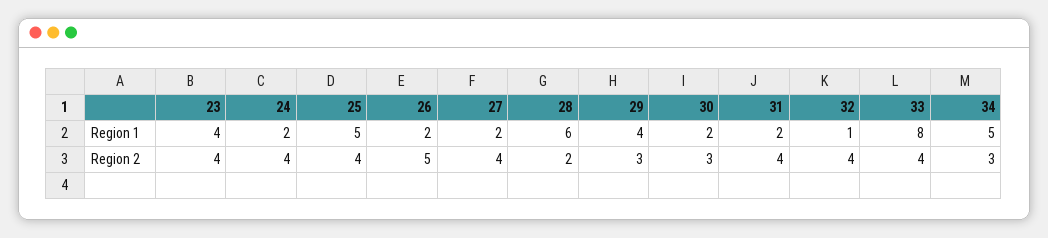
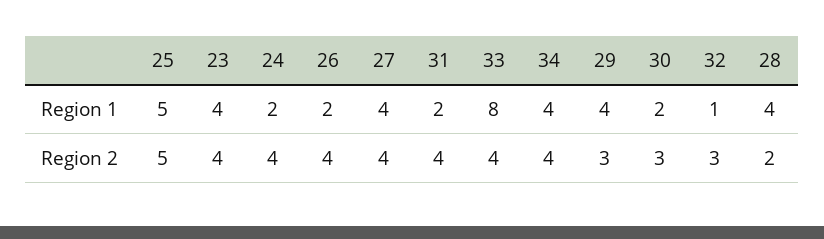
  {
    "23": {
      "Region 1": 4,
      "Region 2": 4
    },
    "24": {
      "Region 1": 2,
      "Region 2": 4
    },
    "25": {
      "Region 1": 5,
-     "Region 2": 4
+     "Region 2": 5
    },
    "26": {
      "Region 1": 2,
-     "Region 2": 5
+     "Region 2": 4
    },
    "27": {
-     "Region 1": 2,
+     "Region 1": 4,
      "Region 2": 4
    },
    "28": {
-     "Region 1": 6,
+     "Region 1": 4,
      "Region 2": 2
    },
    "29": {
      "Region 1": 4,
      "Region 2": 3
    },
    "30": {
      "Region 1": 2,
      "Region 2": 3
    },
    "31": {
      "Region 1": 2,
      "Region 2": 4
    },
    "32": {
      "Region 1": 1,
-     "Region 2": 4
+     "Region 2": 3
    },
    "33": {
      "Region 1": 8,
      "Region 2": 4
    },
    "34": {
-     "Region 1": 5,
+     "Region 1": 4,
-     "Region 2": 3
+     "Region 2": 4
    }
  }

